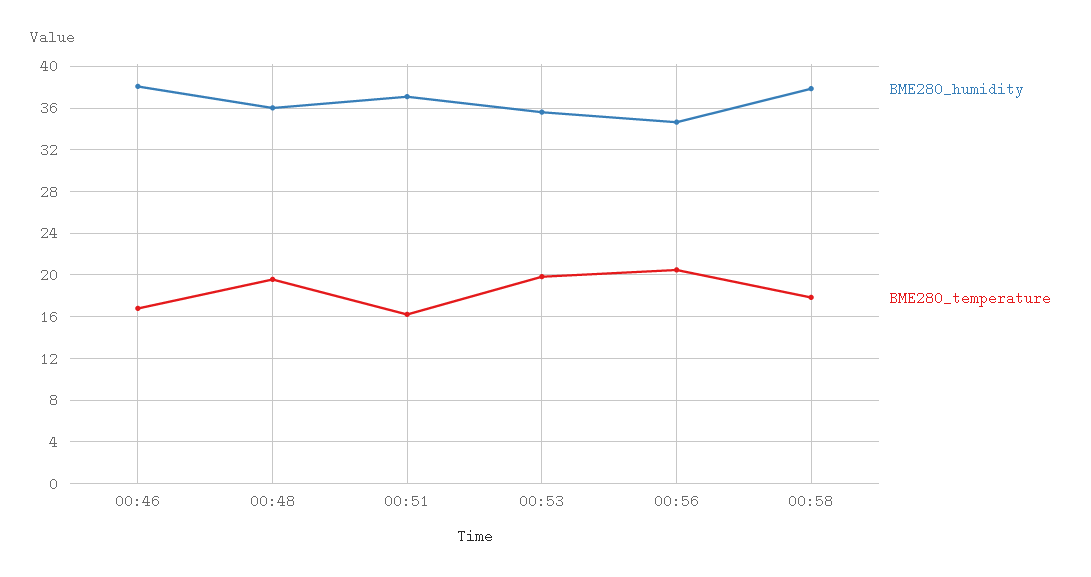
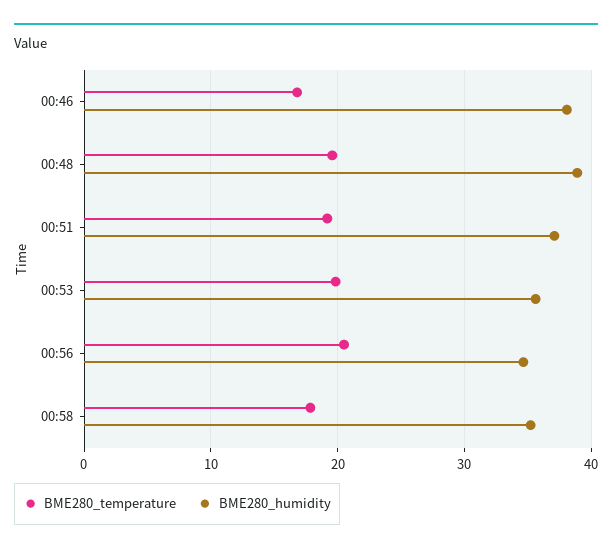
  {
    "BME280_humidity": {
      "00:46": 38,
-     "00:48": 36,
+     "00:48": 39,
      "00:51": 37,
      "00:53": 36,
      "00:56": 35,
-     "00:58": 38
+     "00:58": 35
    },
    "BME280_temperature": {
      "00:46": 17,
      "00:48": 20,
-     "00:51": 16,
+     "00:51": 19,
      "00:53": 20,
      "00:56": 20,
      "00:58": 18
    }
  }

